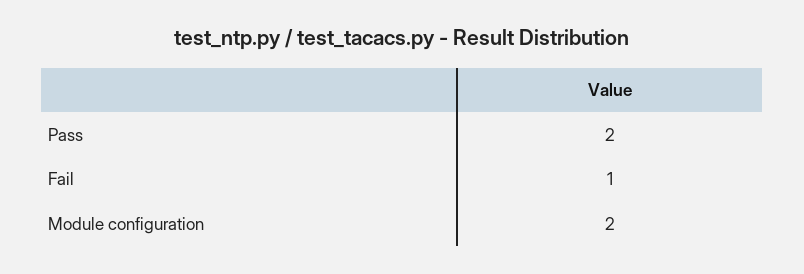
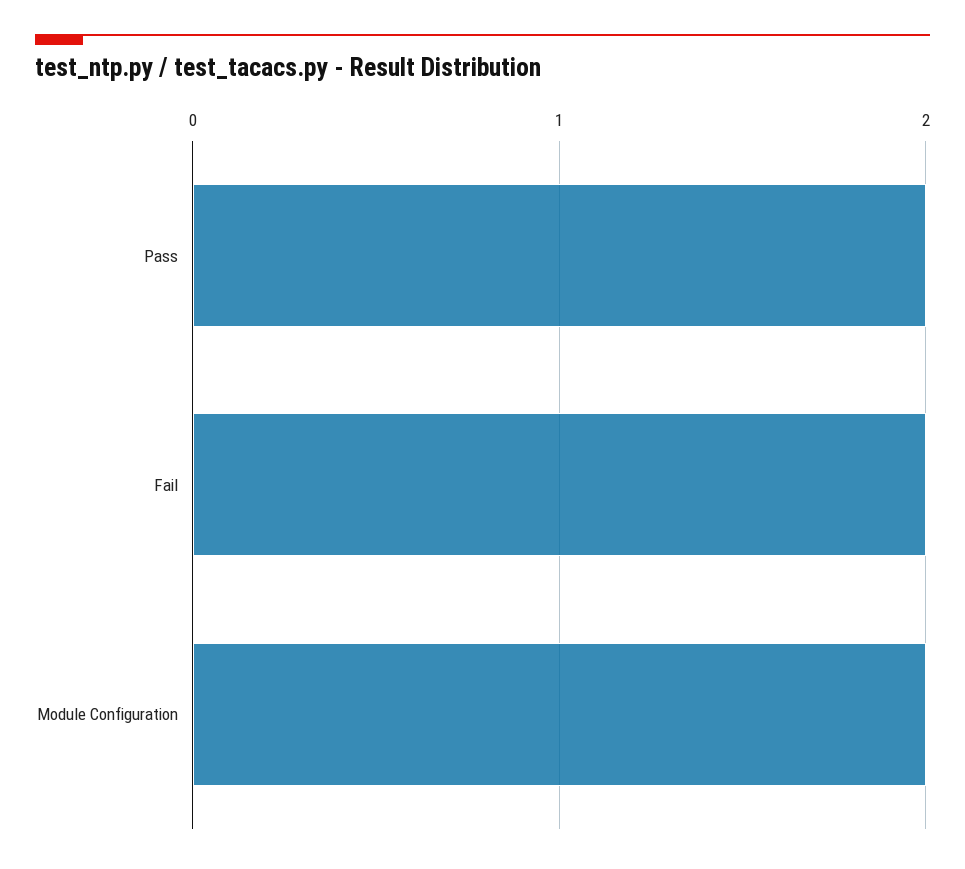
  {
    "Pass": 2,
-   "Fail": 1,
+   "Fail": 2,
    "Module configuration": 2
  }

